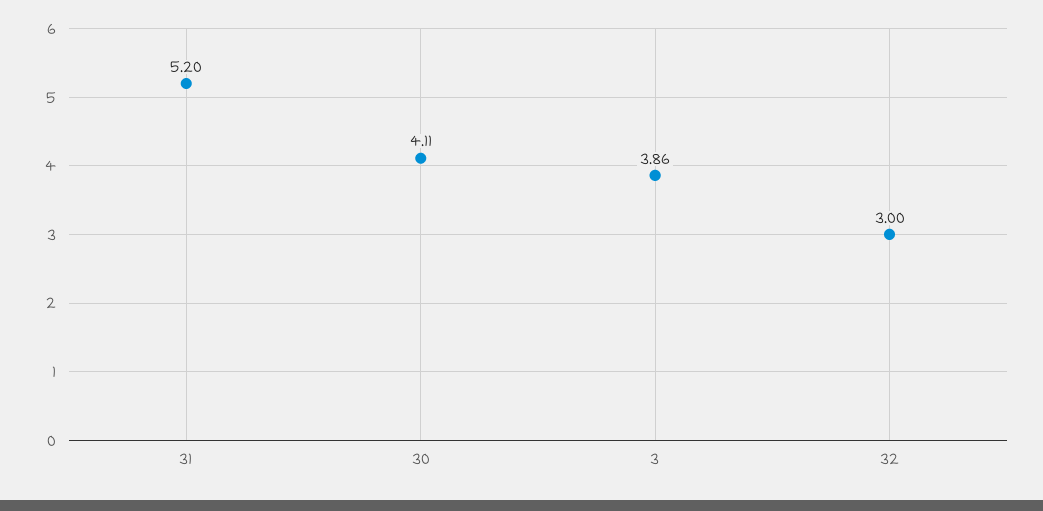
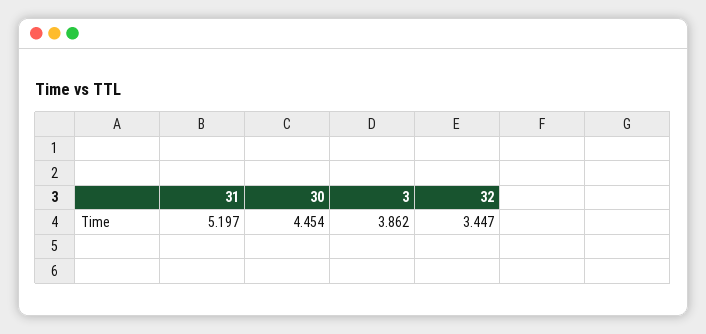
  {
    "31": 5.197,
-   "30": 4.11,
+   "30": 4.454,
    "3": 3.862,
-   "32": 3
+   "32": 3.447
  }

